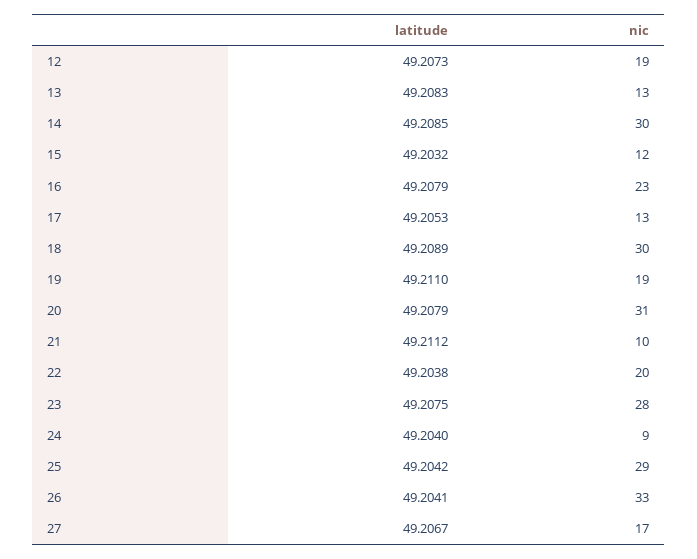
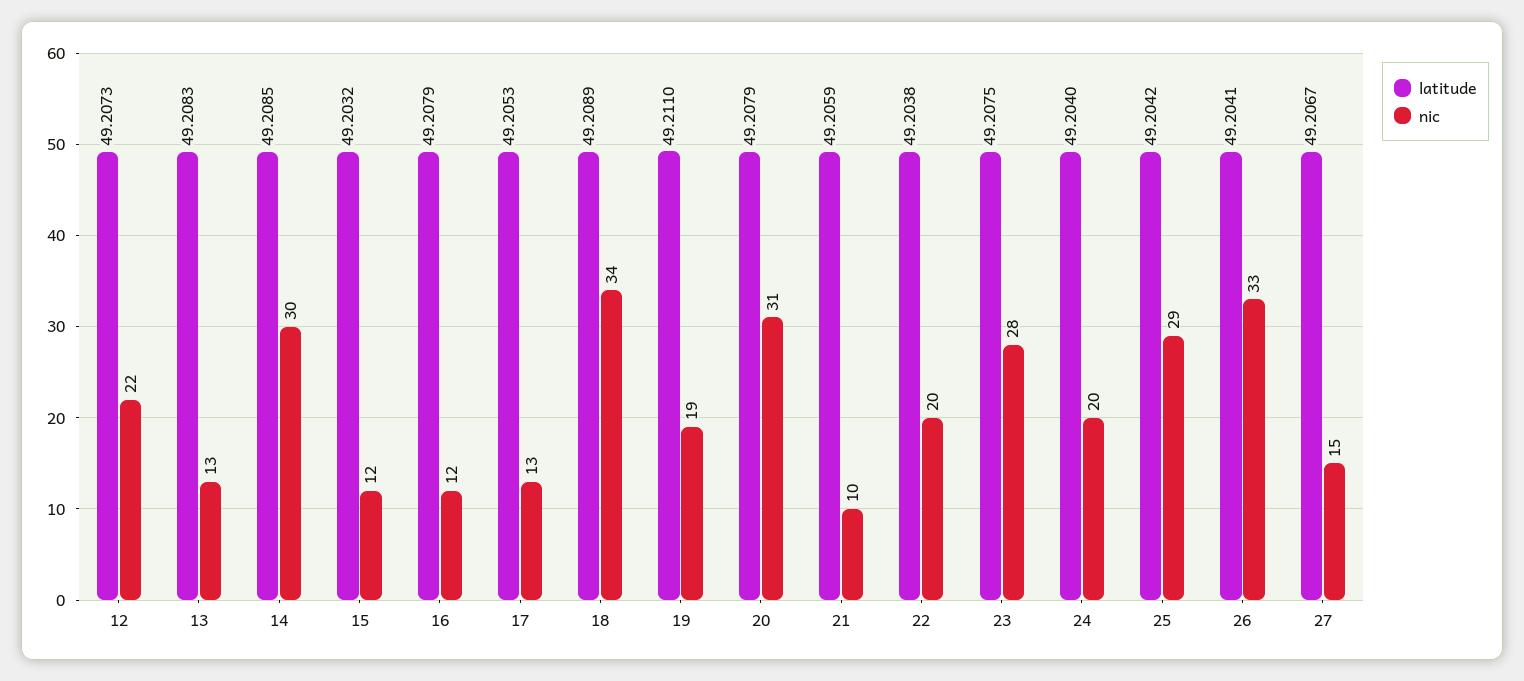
  {
    "latitude": {
      "12": 49.2073,
      "13": 49.2083,
      "14": 49.2085,
      "15": 49.2032,
      "16": 49.2079,
      "17": 49.2053,
      "18": 49.2089,
      "19": 49.211,
      "20": 49.2079,
-     "21": 49.2112,
+     "21": 49.2059,
      "22": 49.2038,
      "23": 49.2075,
      "24": 49.204,
      "25": 49.2042,
      "26": 49.2041,
      "27": 49.2067
    },
    "nic": {
-     "12": 19,
+     "12": 22,
      "13": 13,
      "14": 30,
      "15": 12,
-     "16": 23,
+     "16": 12,
      "17": 13,
-     "18": 30,
+     "18": 34,
      "19": 19,
      "20": 31,
      "21": 10,
      "22": 20,
      "23": 28,
-     "24": 9,
+     "24": 20,
      "25": 29,
      "26": 33,
-     "27": 17
+     "27": 15
    }
  }

